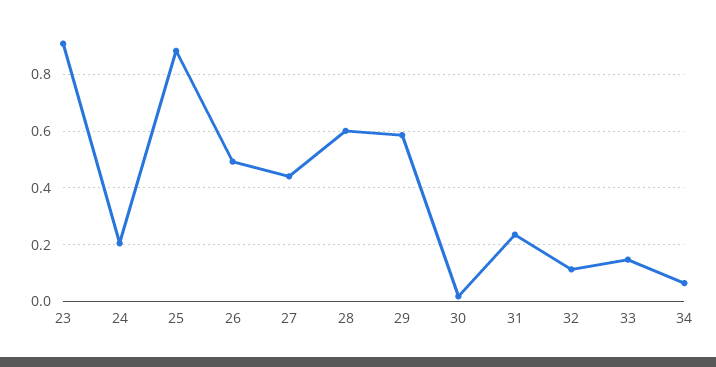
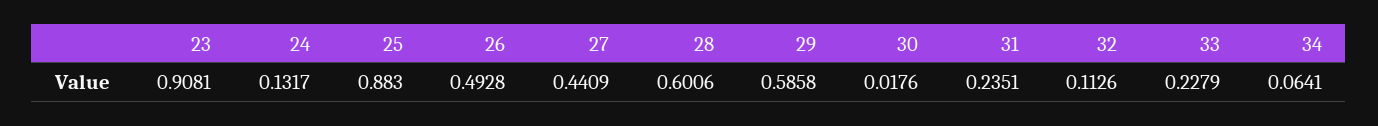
  {
    "23": 0.9081,
-   "24": 0.2,
+   "24": 0.1317,
    "25": 0.883,
    "26": 0.4928,
    "27": 0.4409,
    "28": 0.6006,
    "29": 0.5858,
    "30": 0.0176,
    "31": 0.2351,
    "32": 0.1126,
-   "33": 0.15,
+   "33": 0.2279,
    "34": 0.0641
  }

